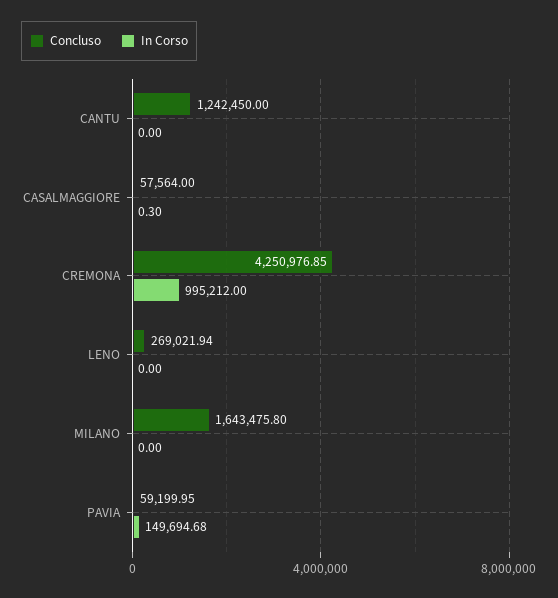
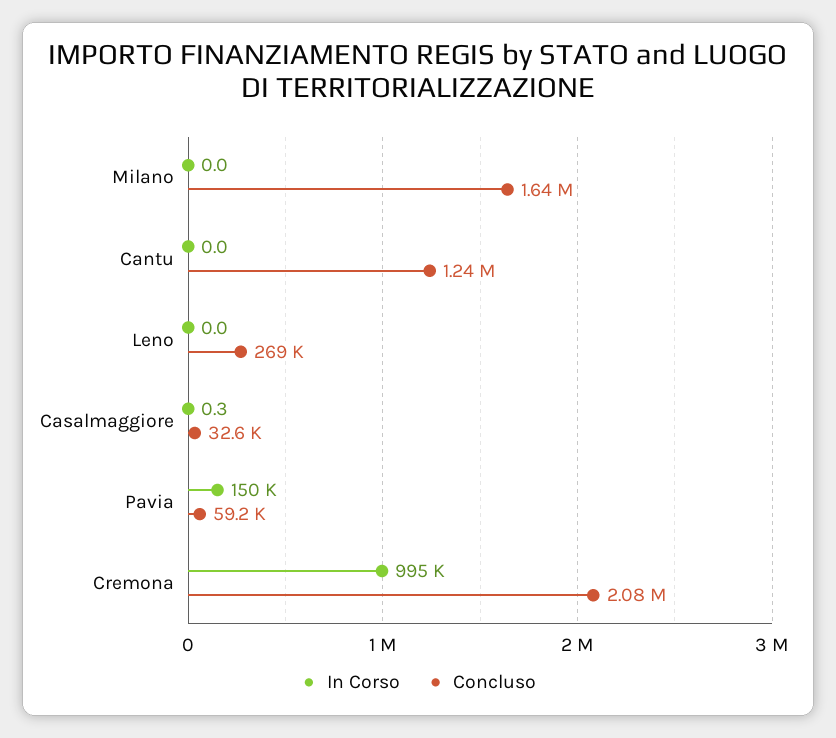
  {
    "Concluso": {
      "CANTU": 1242450,
-     "CASALMAGGIORE": 57564,
+     "CASALMAGGIORE": 32600,
-     "CREMONA": 4250976.85,
+     "CREMONA": 2080000,
      "LENO": 269021.94,
      "MILANO": 1643475.8,
      "PAVIA": 59199.95
    },
    "In Corso": {
      "CANTU": 0,
      "CASALMAGGIORE": 0.3,
      "CREMONA": 995212,
      "LENO": 0,
      "MILANO": 0,
      "PAVIA": 149694.68
    }
  }

